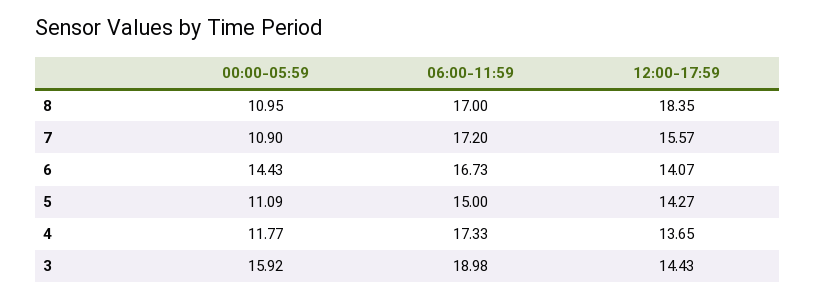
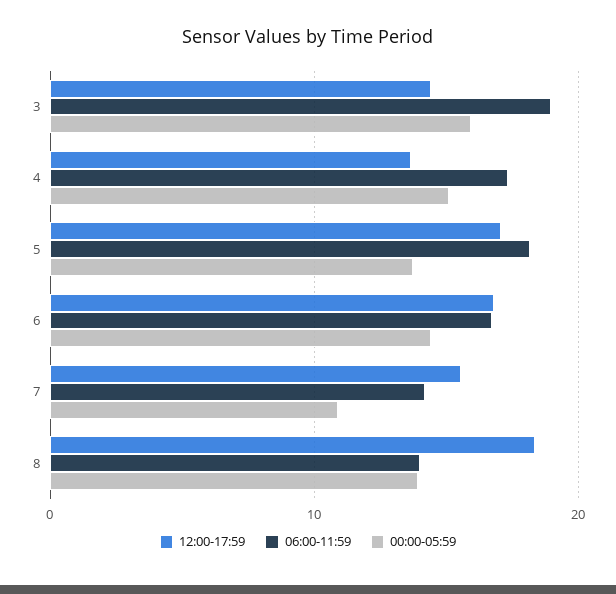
  {
    "00:00-05:59": {
-     "8": 10.95,
+     "8": 14,
      "7": 10.9,
      "6": 14.43,
-     "5": 11.09,
+     "5": 14,
-     "4": 11.77,
+     "4": 15,
      "3": 15.92
    },
    "06:00-11:59": {
-     "8": 17,
+     "8": 14,
-     "7": 17.2,
+     "7": 14,
      "6": 16.73,
-     "5": 15,
+     "5": 18,
      "4": 17.33,
      "3": 18.98
    },
    "12:00-17:59": {
      "8": 18.35,
      "7": 15.57,
-     "6": 14.07,
+     "6": 17,
-     "5": 14.27,
+     "5": 17,
      "4": 13.65,
      "3": 14.43
    }
  }

